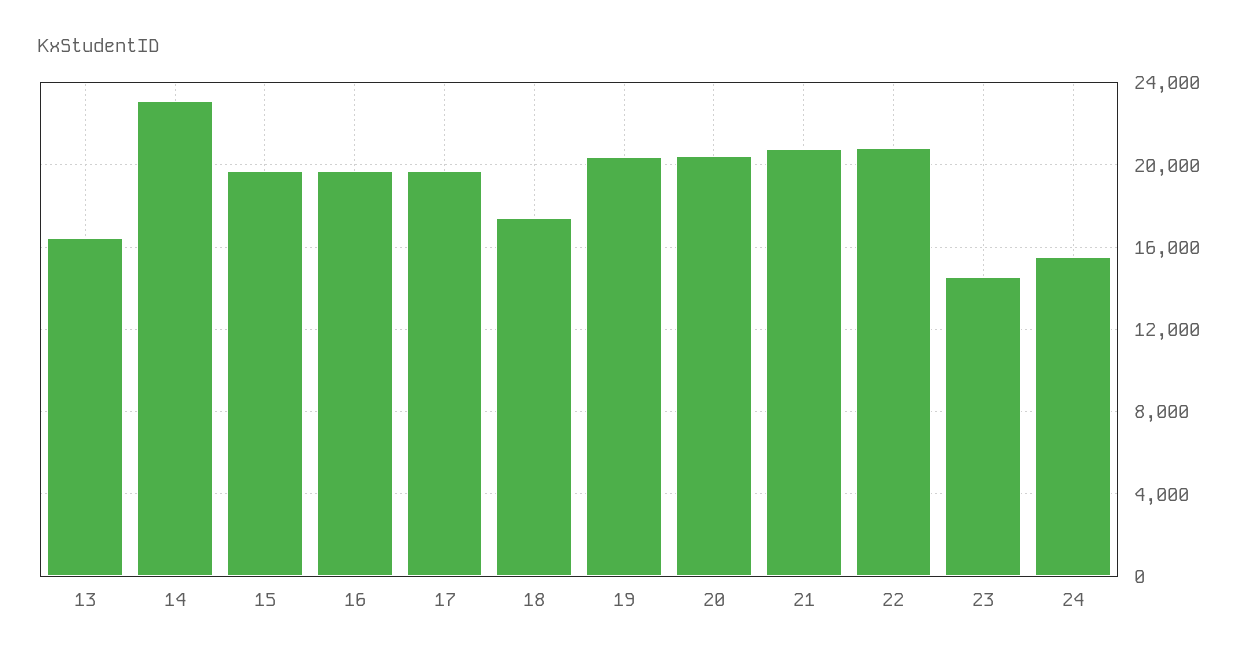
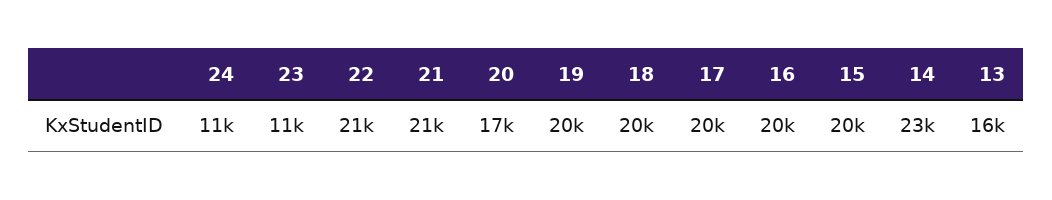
  {
    "13": 16000,
    "14": 23000,
    "15": 20000,
    "16": 20000,
    "17": 20000,
-   "18": 17500,
+   "18": 20000,
    "19": 20000,
-   "20": 20500,
+   "20": 17000,
    "21": 21000,
    "22": 21000,
-   "23": 14500,
+   "23": 11000,
-   "24": 15500
+   "24": 11000
  }

